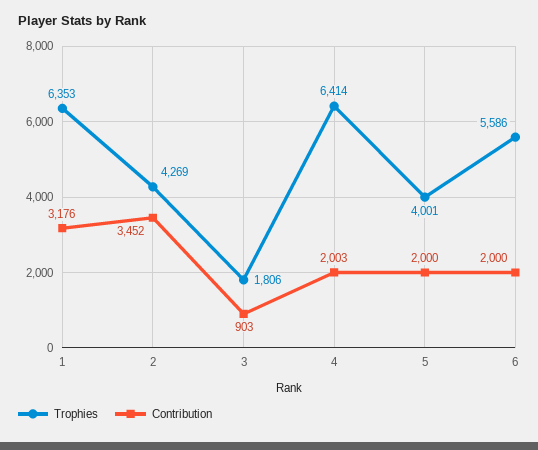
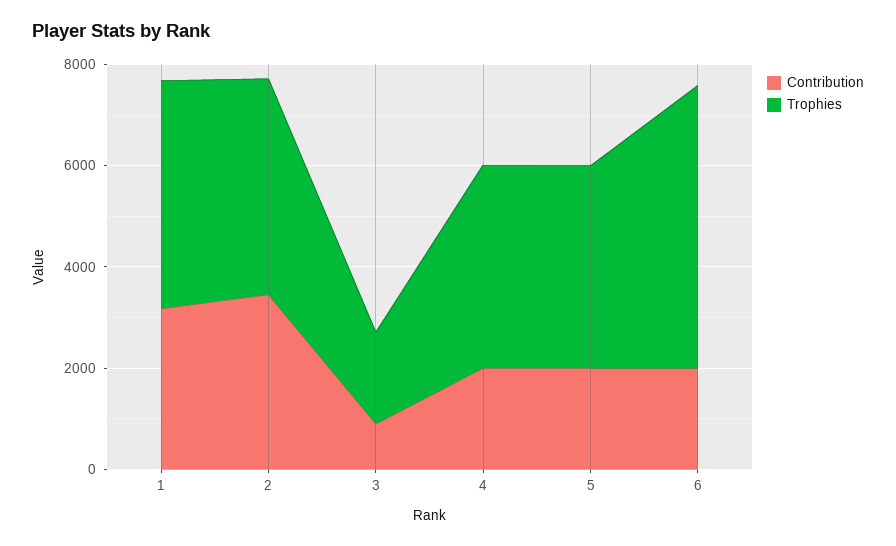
  {
    "Trophies": {
-     "1": 6353,
+     "1": 4500,
      "2": 4269,
      "3": 1806,
-     "4": 6414,
+     "4": 4000,
      "5": 4001,
      "6": 5586
    },
    "Contribution": {
      "1": 3176,
      "2": 3452,
      "3": 903,
      "4": 2003,
      "5": 2000,
      "6": 2000
    }
  }

